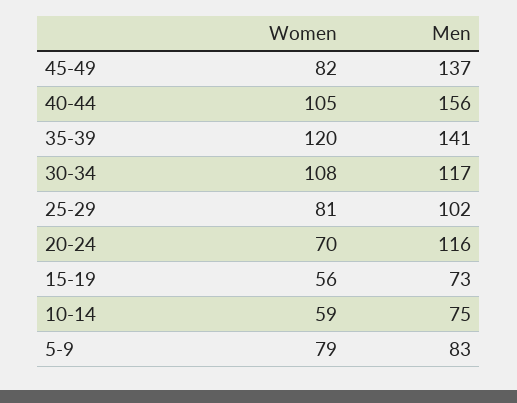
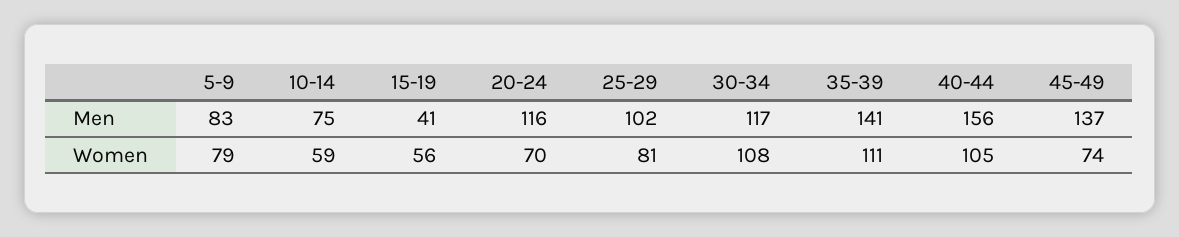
  {
    "Women": {
-     "45-49": 82,
+     "45-49": 74,
      "40-44": 105,
-     "35-39": 120,
+     "35-39": 111,
      "30-34": 108,
      "25-29": 81,
      "20-24": 70,
      "15-19": 56,
      "10-14": 59,
      "5-9": 79
    },
    "Men": {
      "45-49": 137,
      "40-44": 156,
      "35-39": 141,
      "30-34": 117,
      "25-29": 102,
      "20-24": 116,
-     "15-19": 73,
+     "15-19": 41,
      "10-14": 75,
      "5-9": 83
    }
  }

